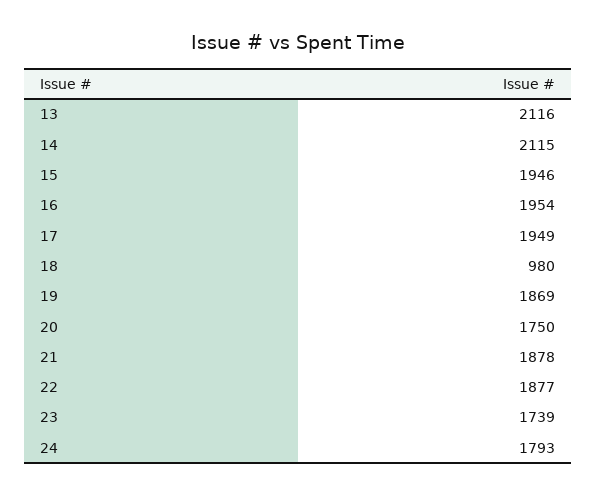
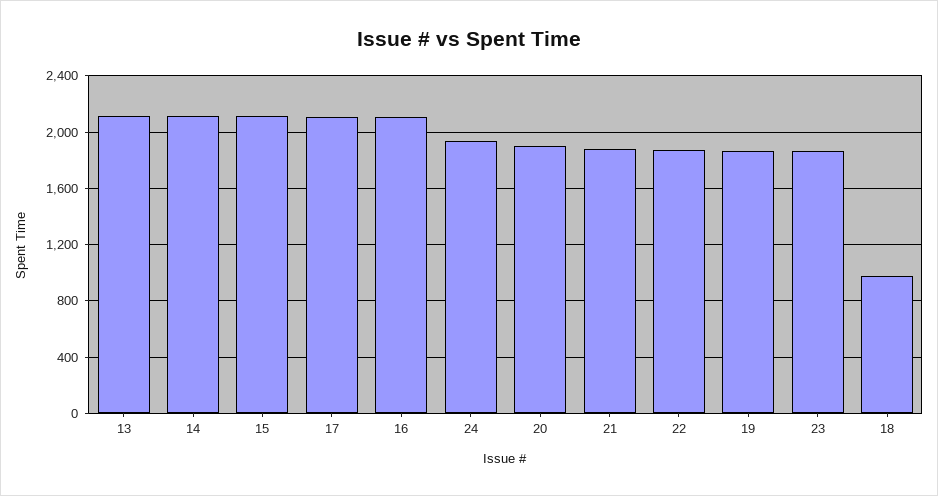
  {
    "13": 2116,
    "14": 2115,
-   "15": 1946,
+   "15": 2100,
-   "16": 1954,
+   "16": 2100,
-   "17": 1949,
+   "17": 2100,
    "18": 980,
    "19": 1869,
-   "20": 1750,
+   "20": 1900,
    "21": 1878,
    "22": 1877,
-   "23": 1739,
+   "23": 1850,
-   "24": 1793
+   "24": 1950
  }

